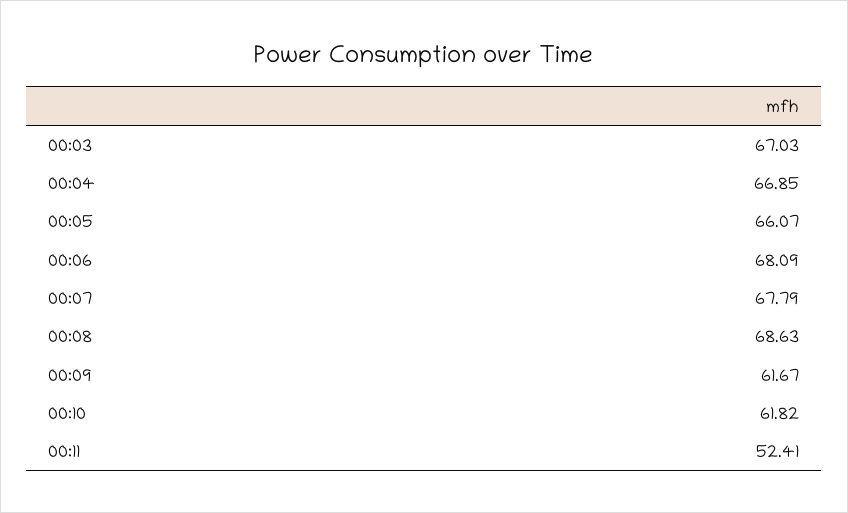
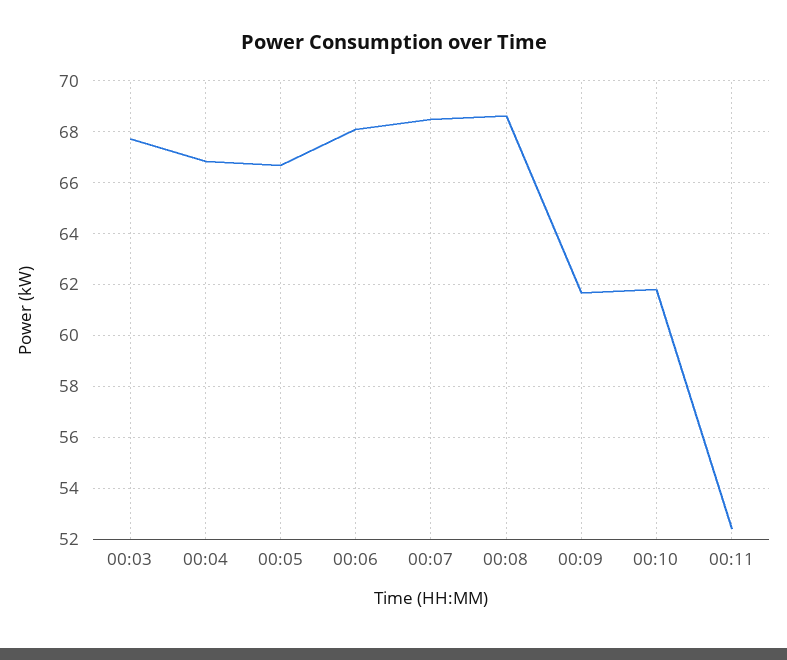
  {
-   "00:03": 67.03,
+   "00:03": 67.75,
    "00:04": 66.85,
-   "00:05": 66.07,
+   "00:05": 66.75,
    "00:06": 68.09,
-   "00:07": 67.79,
+   "00:07": 68.5,
    "00:08": 68.63,
    "00:09": 61.67,
    "00:10": 61.82,
    "00:11": 52.41
  }

